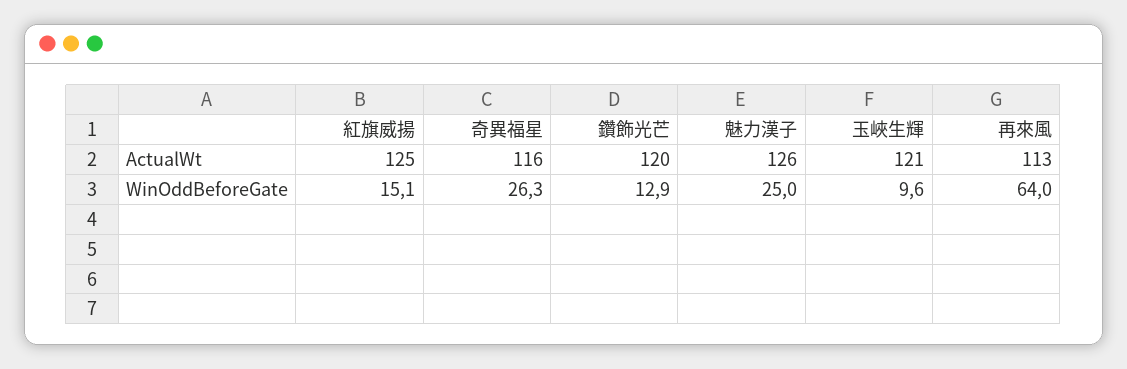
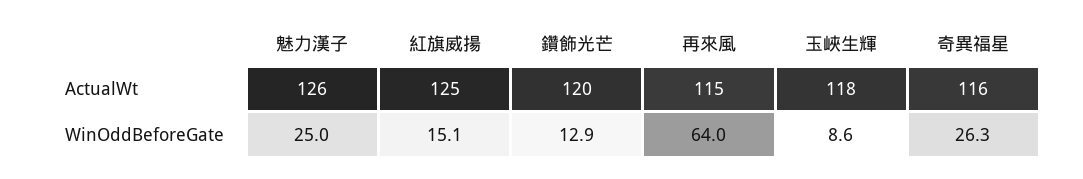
  {
    "紅旗威揚": {
      "ActualWt": 125,
      "WinOddBeforeGate": 15.1
    },
    "奇異福星": {
      "ActualWt": 116,
      "WinOddBeforeGate": 26.3
    },
    "鑽飾光芒": {
      "ActualWt": 120,
      "WinOddBeforeGate": 12.9
    },
    "魅力漢子": {
      "ActualWt": 126,
      "WinOddBeforeGate": 25
    },
    "玉峽生輝": {
-     "ActualWt": 121,
+     "ActualWt": 118,
-     "WinOddBeforeGate": 9.6
+     "WinOddBeforeGate": 8.6
    },
    "再來風": {
-     "ActualWt": 113,
+     "ActualWt": 115,
      "WinOddBeforeGate": 64
    }
  }

